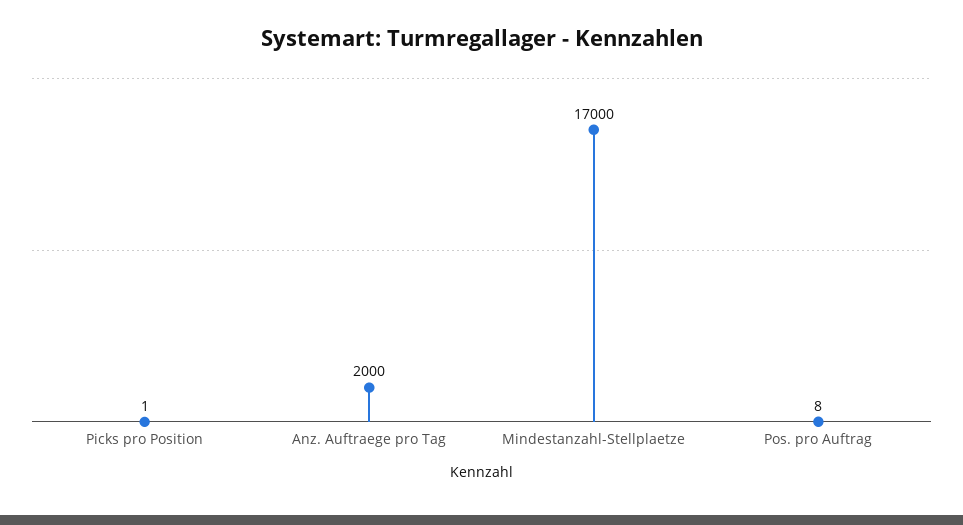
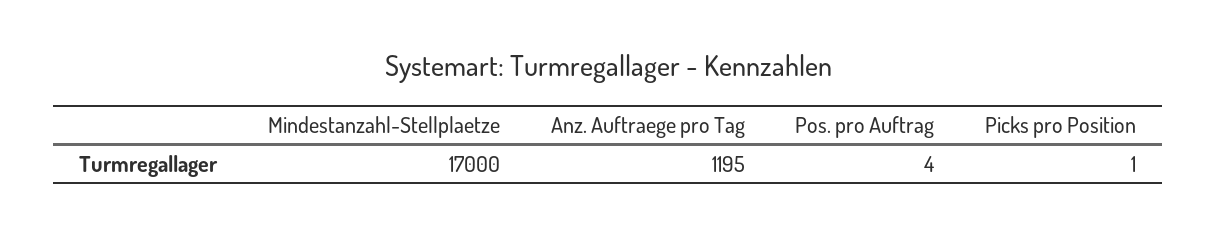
  {
    "Picks pro Position": 1,
-   "Anz. Auftraege pro Tag": 2000,
+   "Anz. Auftraege pro Tag": 1195,
    "Mindestanzahl-Stellplaetze": 17000,
-   "Pos. pro Auftrag": 8
+   "Pos. pro Auftrag": 4
  }

